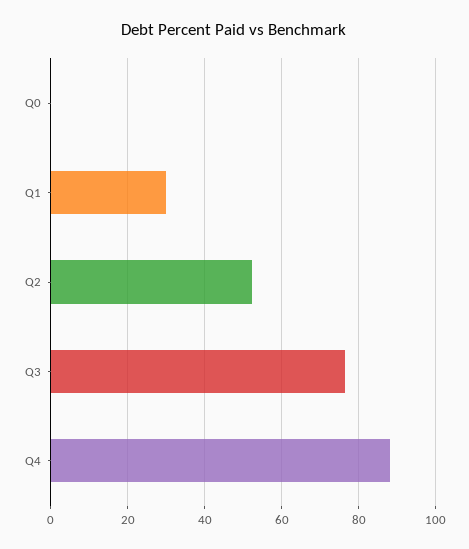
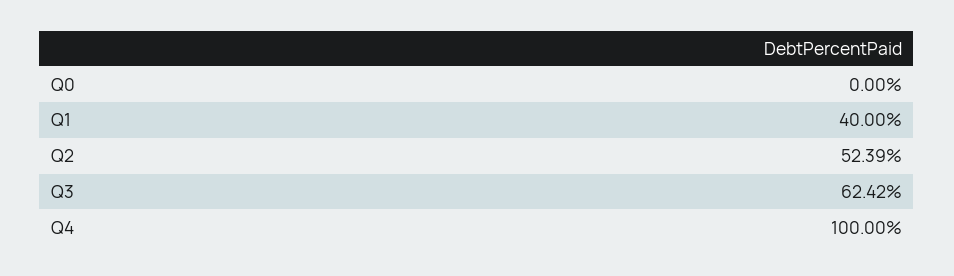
  {
    "Q0": 0,
-   "Q1": 30,
+   "Q1": 40,
    "Q2": 52.39,
-   "Q3": 76,
+   "Q3": 62.42,
-   "Q4": 88
+   "Q4": 100
  }

